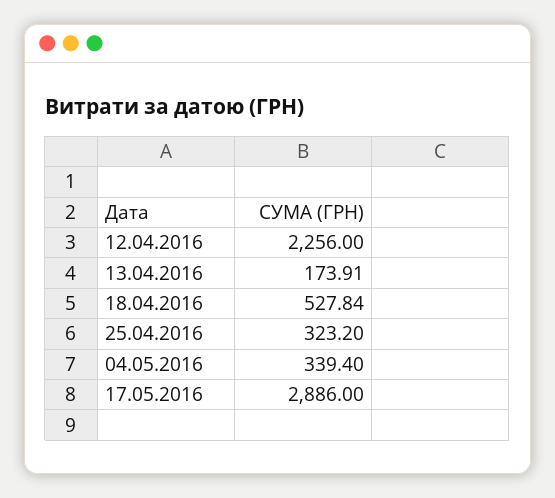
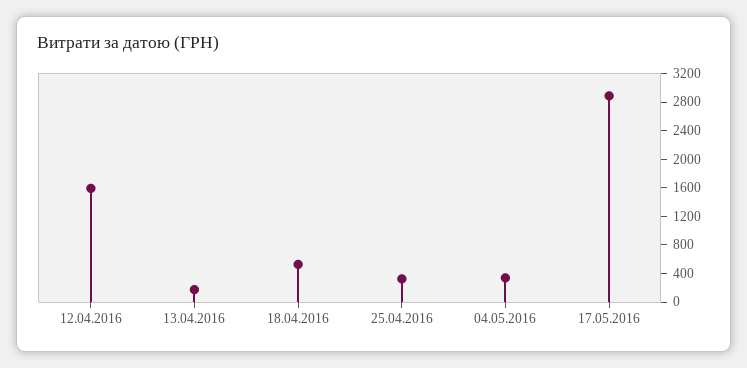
  {
-   "12.04.2016": 2256,
+   "12.04.2016": 1600,
    "13.04.2016": 173.91,
    "18.04.2016": 527.84,
    "25.04.2016": 323.2,
    "04.05.2016": 339.4,
    "17.05.2016": 2886
  }

